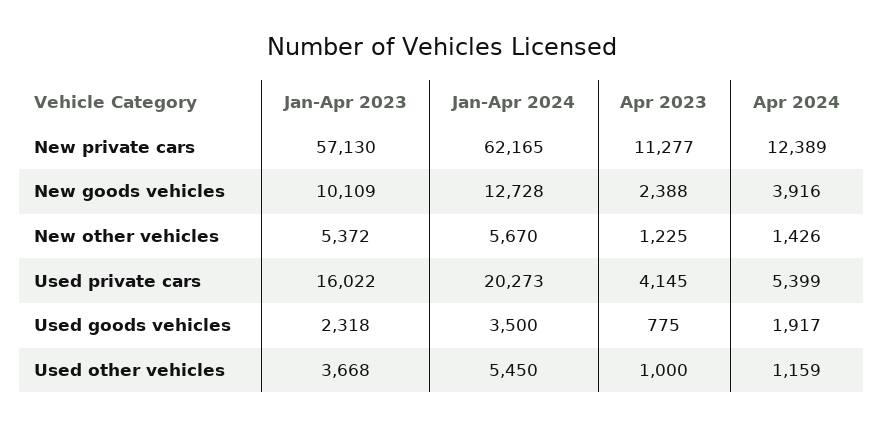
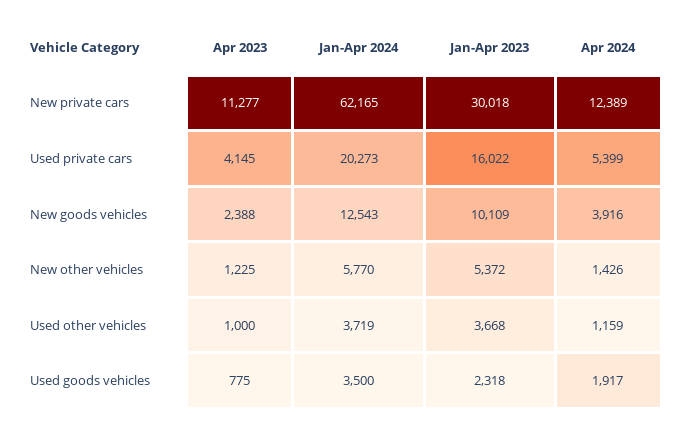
  {
    "Jan-Apr 2023": {
-     "New private cars": 57130,
+     "New private cars": 30018,
      "New goods vehicles": 10109,
      "New other vehicles": 5372,
      "Used private cars": 16022,
      "Used goods vehicles": 2318,
      "Used other vehicles": 3668
    },
    "Jan-Apr 2024": {
      "New private cars": 62165,
-     "New goods vehicles": 12728,
+     "New goods vehicles": 12543,
-     "New other vehicles": 5670,
+     "New other vehicles": 5770,
      "Used private cars": 20273,
      "Used goods vehicles": 3500,
-     "Used other vehicles": 5450
+     "Used other vehicles": 3719
    },
    "Apr 2023": {
      "New private cars": 11277,
      "New goods vehicles": 2388,
      "New other vehicles": 1225,
      "Used private cars": 4145,
      "Used goods vehicles": 775,
      "Used other vehicles": 1000
    },
    "Apr 2024": {
      "New private cars": 12389,
      "New goods vehicles": 3916,
      "New other vehicles": 1426,
      "Used private cars": 5399,
      "Used goods vehicles": 1917,
      "Used other vehicles": 1159
    }
  }

